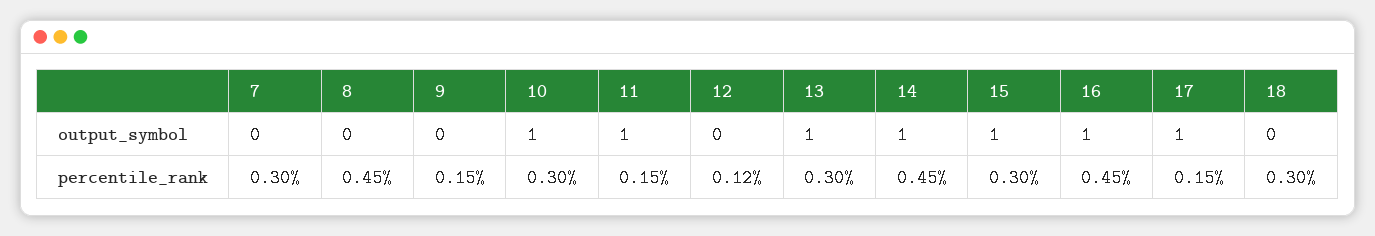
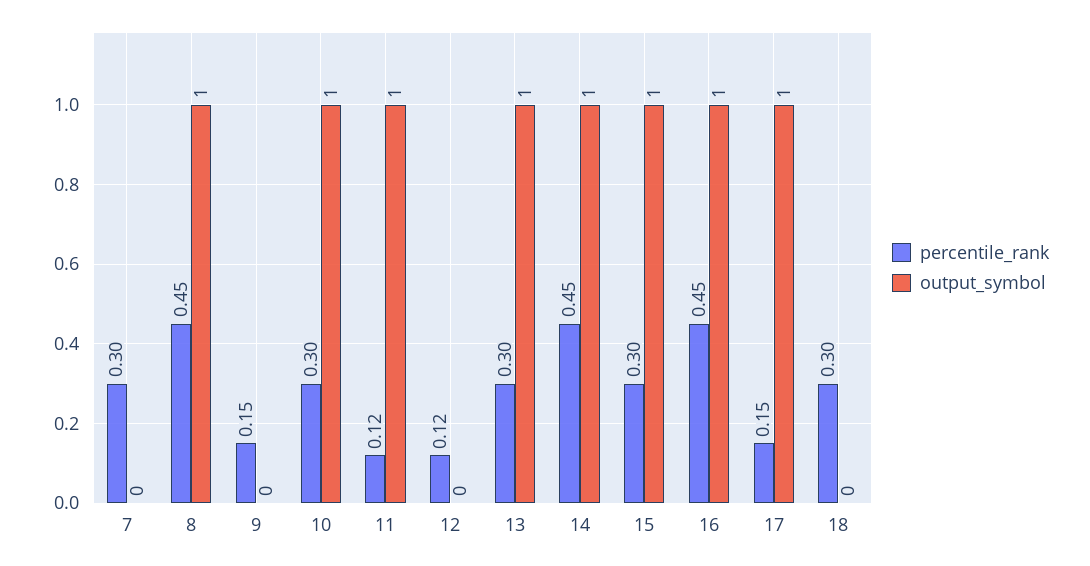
  {
    "output_symbol": {
      "7": 0,
-     "8": 0,
+     "8": 1,
      "9": 0,
      "10": 1,
      "11": 1,
      "12": 0,
      "13": 1,
      "14": 1,
      "15": 1,
      "16": 1,
      "17": 1,
      "18": 0
    },
    "percentile_rank": {
      "7": 0.3,
      "8": 0.45,
      "9": 0.15,
      "10": 0.3,
-     "11": 0.15,
+     "11": 0.12,
      "12": 0.12,
      "13": 0.3,
      "14": 0.45,
      "15": 0.3,
      "16": 0.45,
      "17": 0.15,
      "18": 0.3
    }
  }

